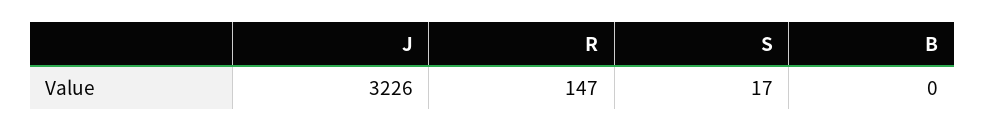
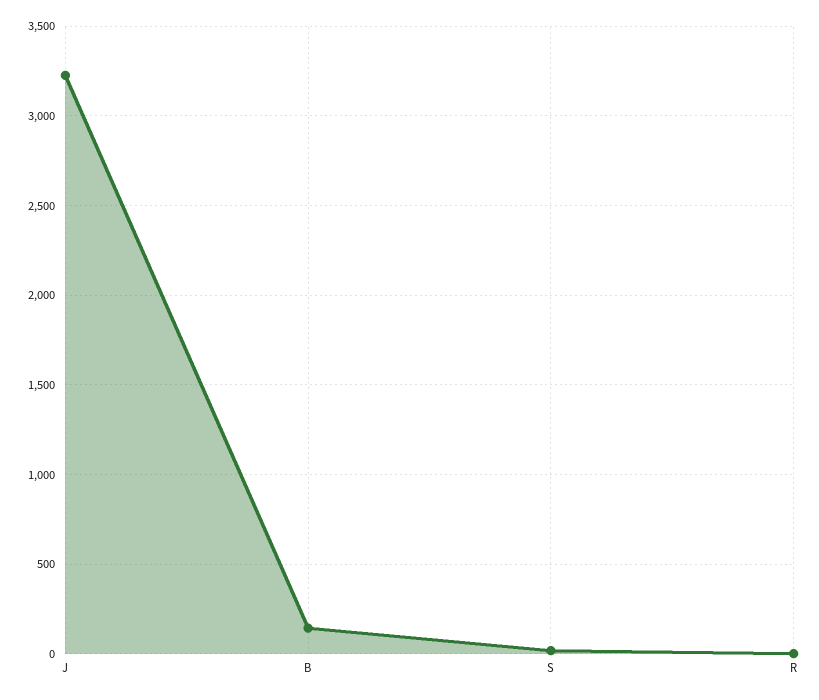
  {
    "J": 3226,
-   "R": 147,
+   "R": 0,
    "S": 17,
-   "B": 0
+   "B": 150
  }

